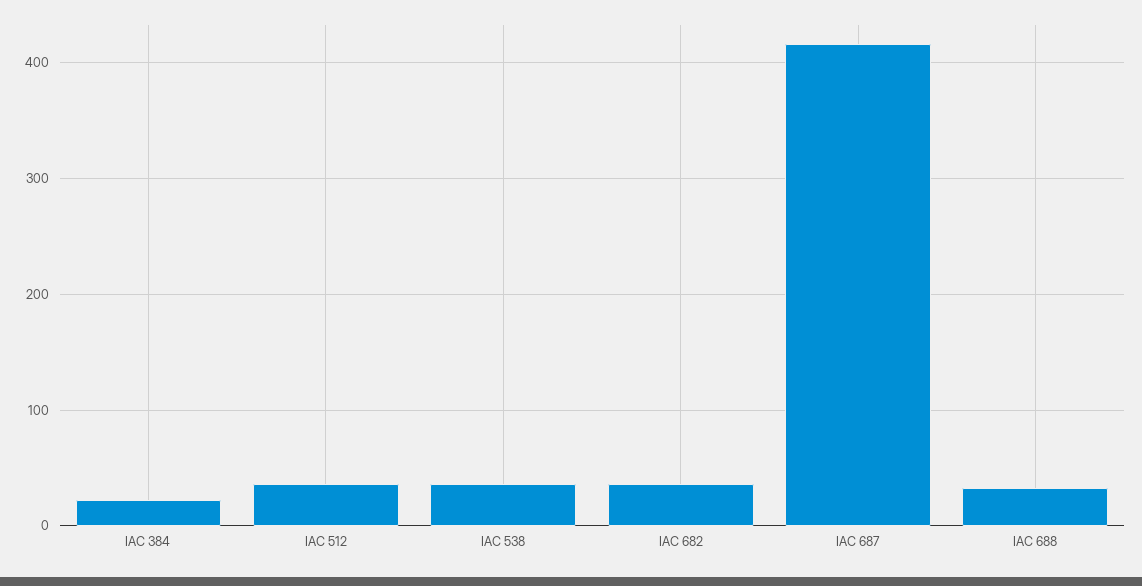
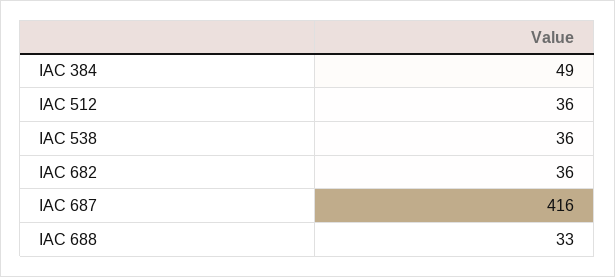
  {
-   "IAC 384": 20,
+   "IAC 384": 49,
    "IAC 512": 36,
    "IAC 538": 36,
    "IAC 682": 36,
    "IAC 687": 416,
    "IAC 688": 33
  }

